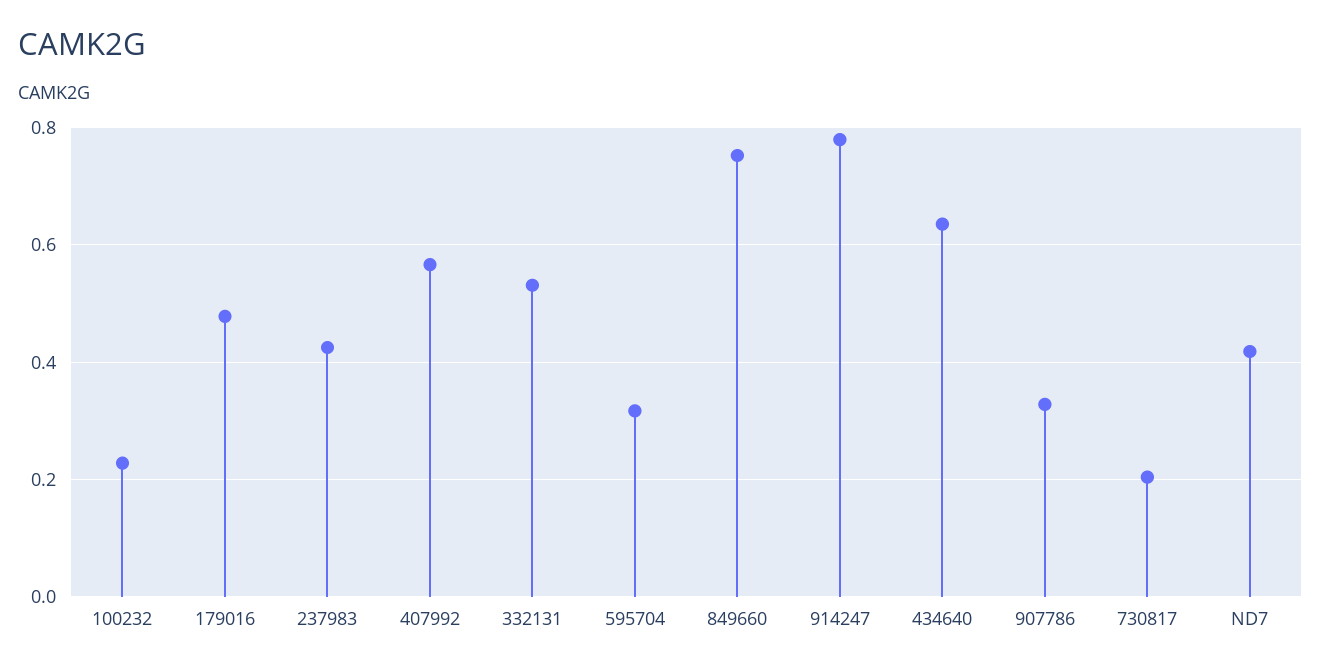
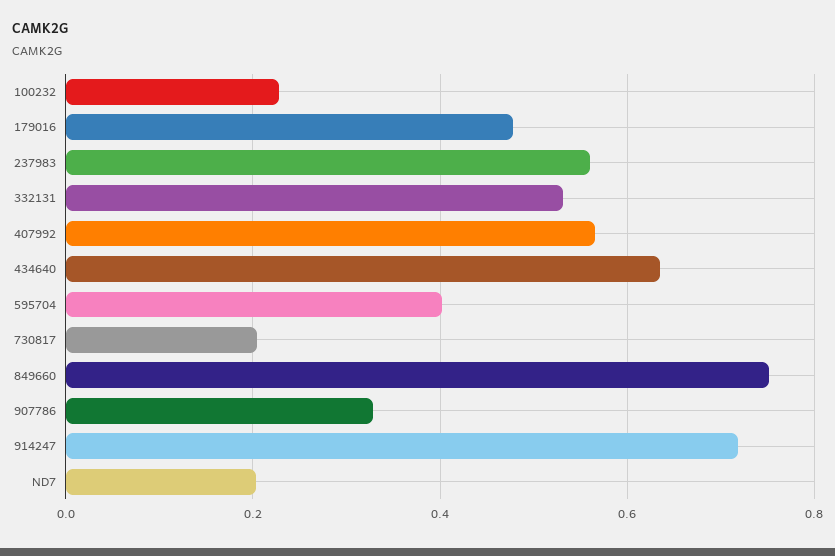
  {
    "100232": 0.22,
    "179016": 0.48,
-   "237983": 0.42,
+   "237983": 0.56,
    "407992": 0.56,
    "332131": 0.54,
-   "595704": 0.32,
+   "595704": 0.4,
    "849660": 0.76,
-   "914247": 0.78,
+   "914247": 0.72,
    "434640": 0.64,
    "907786": 0.32,
    "730817": 0.2,
-   "ND7": 0.42
+   "ND7": 0.2
  }

